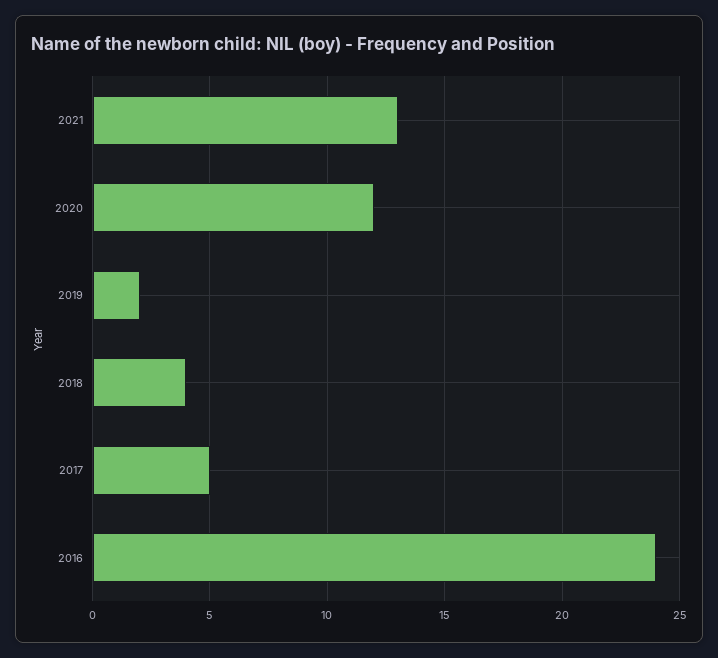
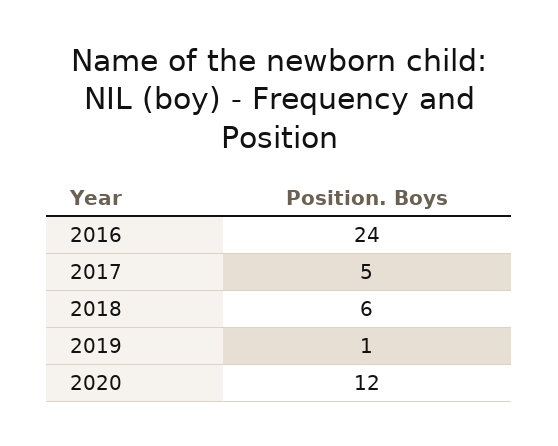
  {
-   "2021": 13,
    "2020": 12,
-   "2019": 2,
+   "2019": 1,
-   "2018": 4,
+   "2018": 6,
    "2017": 5,
    "2016": 24
  }

